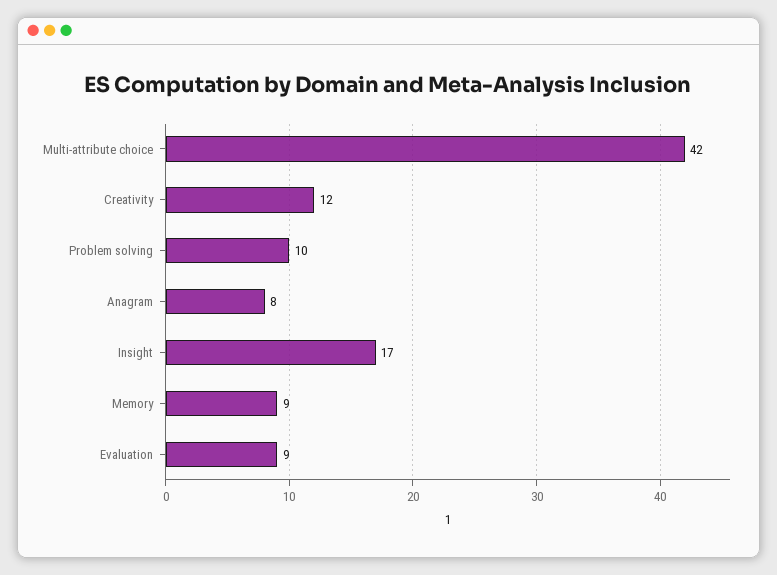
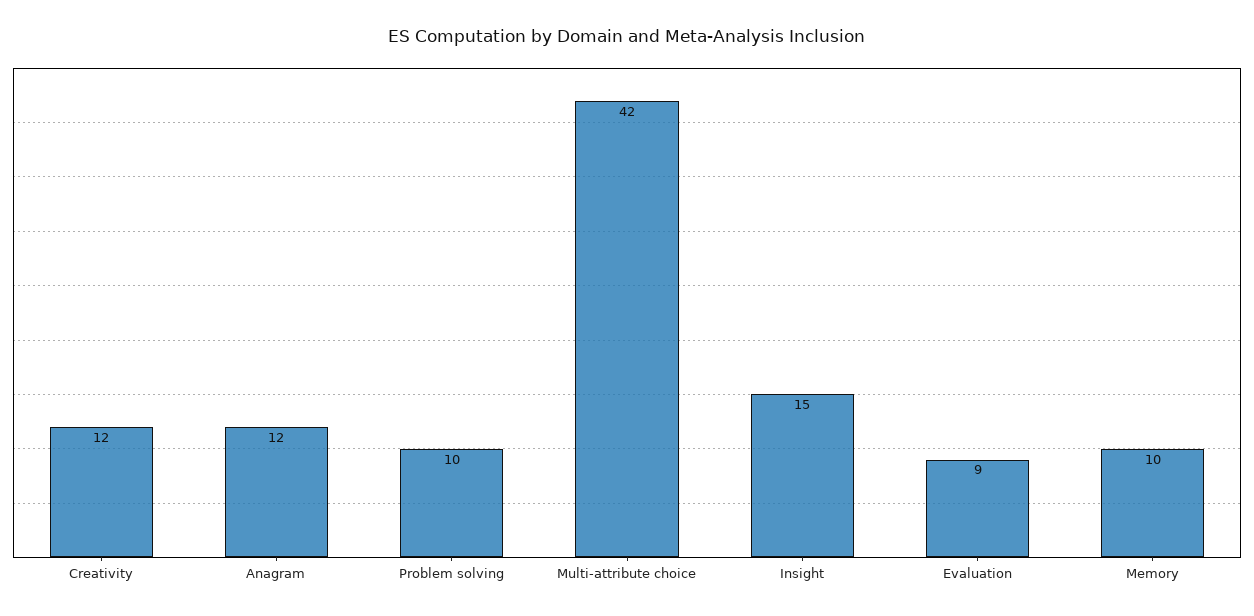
  {
    "Multi-attribute choice": 42,
    "Creativity": 12,
    "Problem solving": 10,
-   "Anagram": 8,
+   "Anagram": 12,
-   "Insight": 17,
+   "Insight": 15,
-   "Memory": 9,
+   "Memory": 10,
    "Evaluation": 9
  }

